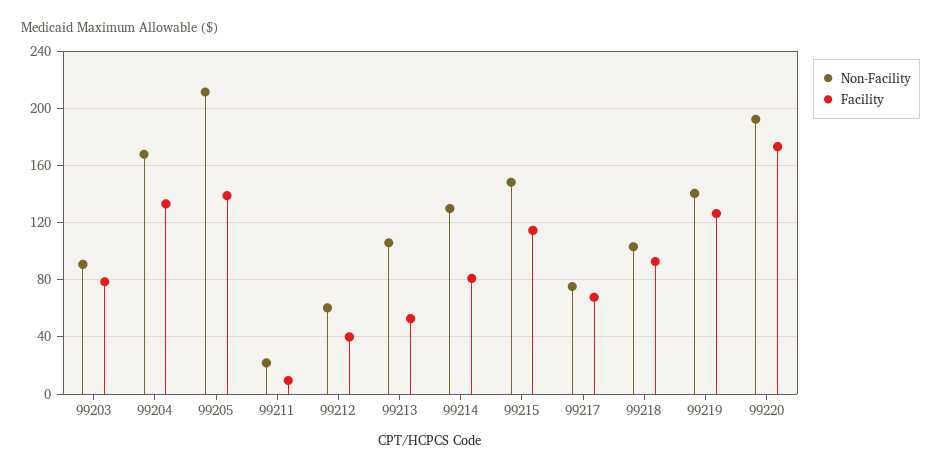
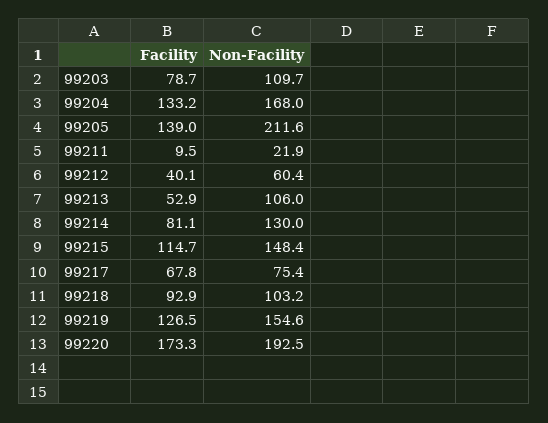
  {
    "Non-Facility": {
-     "99203": 90,
+     "99203": 109.7,
      "99204": 168,
      "99205": 211.6,
      "99211": 21.9,
      "99212": 60.4,
      "99213": 106,
      "99214": 130,
      "99215": 148.4,
      "99217": 75.4,
      "99218": 103.2,
-     "99219": 140,
+     "99219": 154.6,
      "99220": 192.5
    },
    "Facility": {
      "99203": 78.7,
      "99204": 133.2,
      "99205": 139,
      "99211": 9.5,
      "99212": 40.1,
      "99213": 52.9,
      "99214": 81.1,
      "99215": 114.7,
      "99217": 67.8,
      "99218": 92.9,
      "99219": 126.5,
      "99220": 173.3
    }
  }

